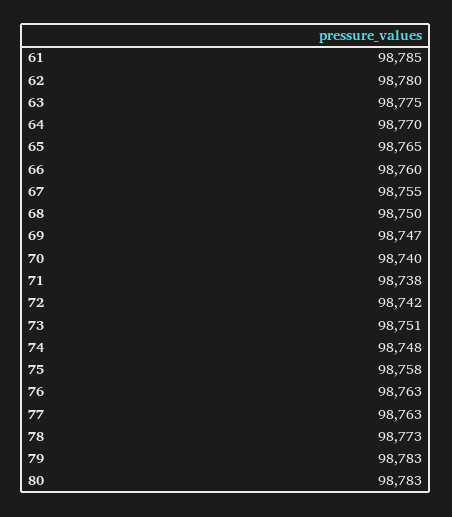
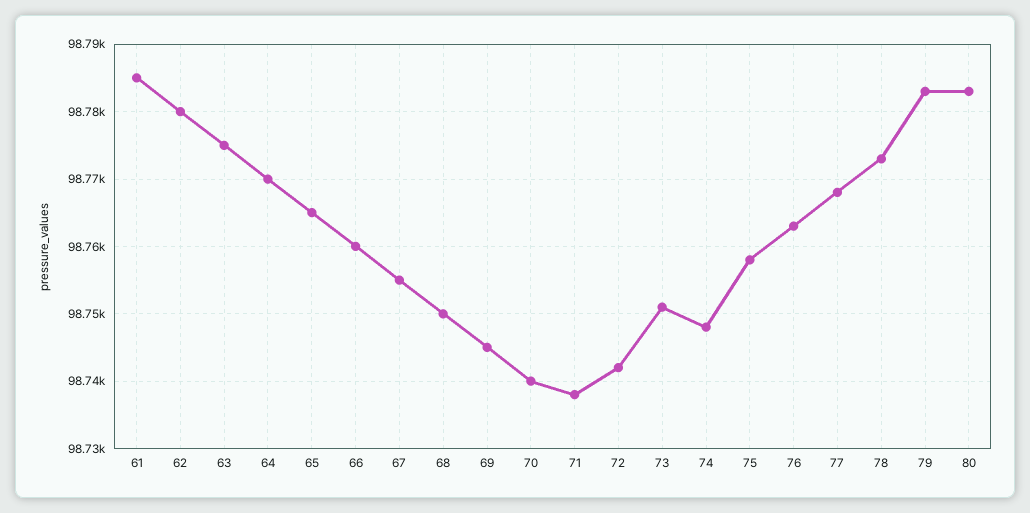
  {
    "61": 98785,
    "62": 98780,
    "63": 98775,
    "64": 98770,
    "65": 98765,
    "66": 98760,
    "67": 98755,
    "68": 98750,
-   "69": 98747,
+   "69": 98745,
    "70": 98740,
    "71": 98738,
    "72": 98742,
    "73": 98751,
    "74": 98748,
    "75": 98758,
    "76": 98763,
-   "77": 98763,
+   "77": 98768,
    "78": 98773,
    "79": 98783,
    "80": 98783
  }

